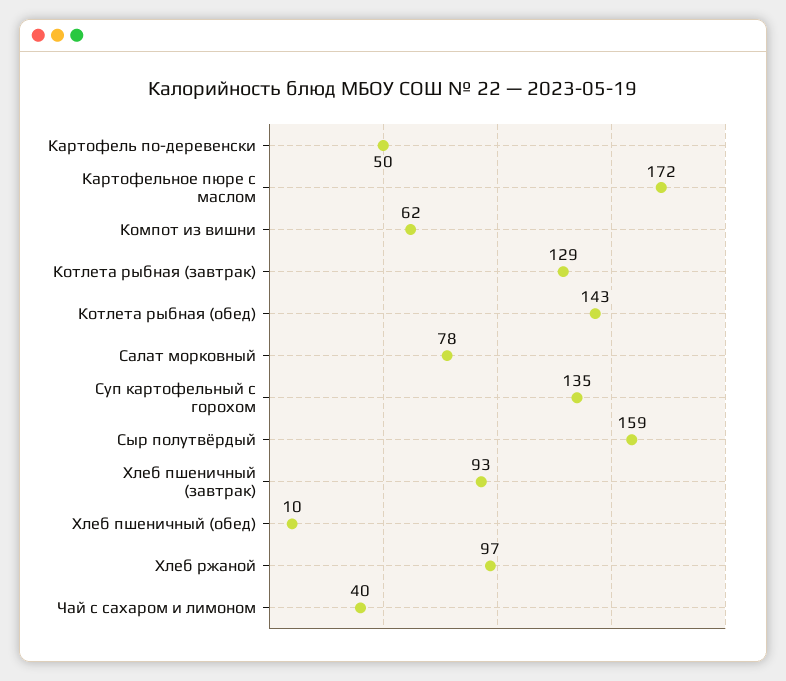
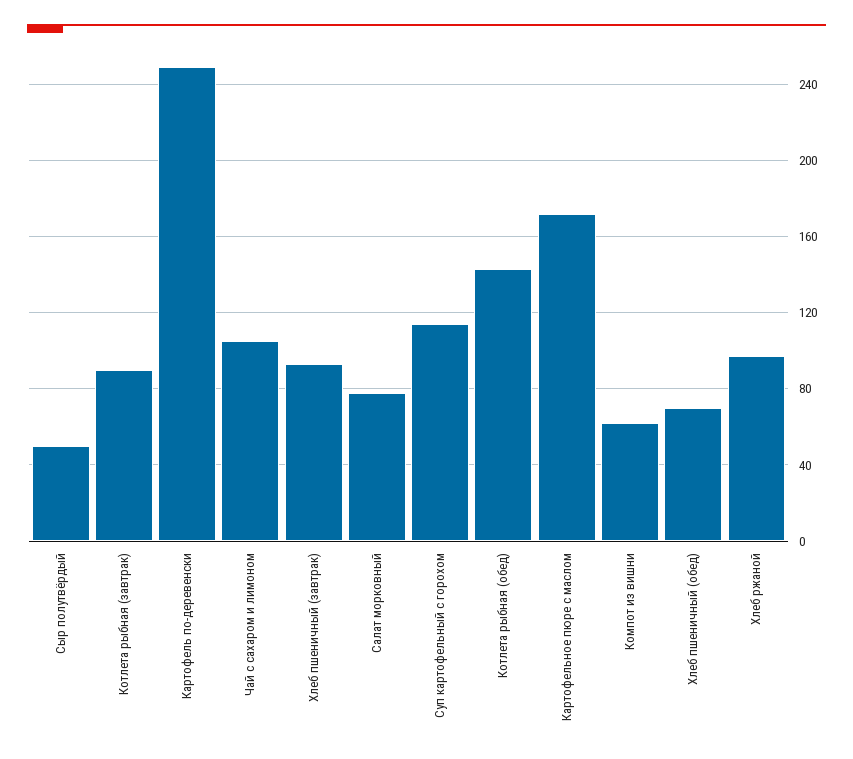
  {
-   "Картофель по-деревенски": 50,
+   "Картофель по-деревенски": 250,
    "Картофельное пюре с маслом": 172,
    "Компот из вишни": 62,
-   "Котлета рыбная (завтрак)": 129,
+   "Котлета рыбная (завтрак)": 90,
    "Котлета рыбная (обед)": 143,
    "Салат морковный": 78,
-   "Суп картофельный с горохом": 135,
+   "Суп картофельный с горохом": 115,
-   "Сыр полутвёрдый": 159,
+   "Сыр полутвёрдый": 50,
    "Хлеб пшеничный (завтрак)": 93,
-   "Хлеб пшеничный (обед)": 10,
+   "Хлеб пшеничный (обед)": 70,
    "Хлеб ржаной": 97,
-   "Чай с сахаром и лимоном": 40
+   "Чай с сахаром и лимоном": 105
  }

